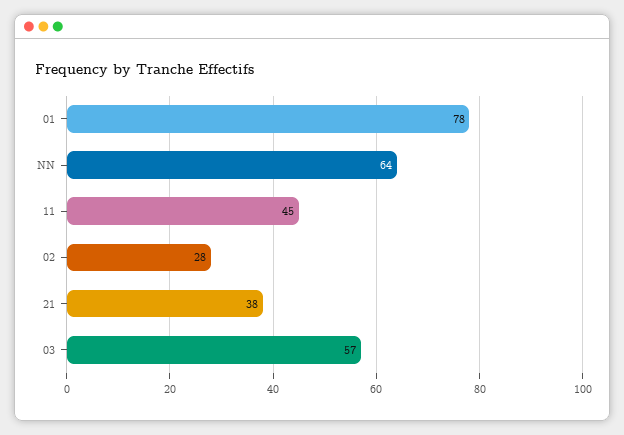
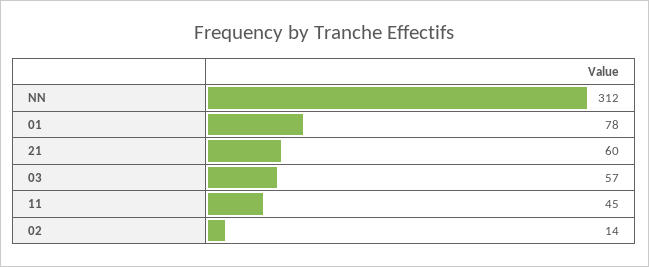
  {
    "01": 78,
-   "NN": 64,
+   "NN": 312,
    "11": 45,
-   "02": 28,
+   "02": 14,
-   "21": 38,
+   "21": 60,
    "03": 57
  }

